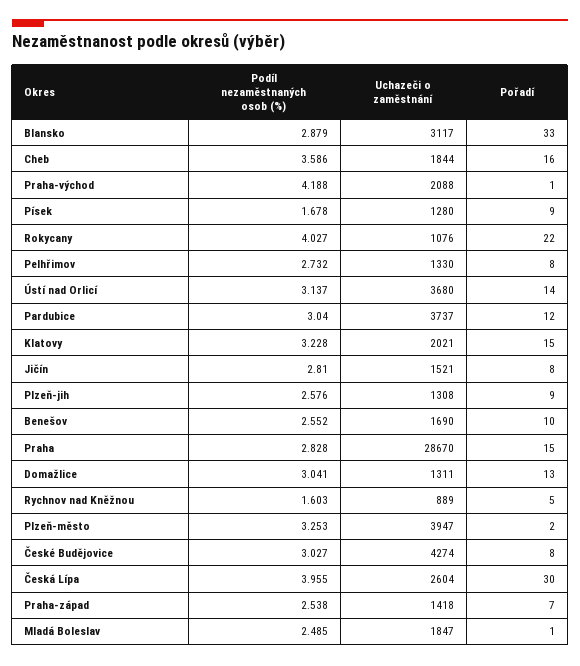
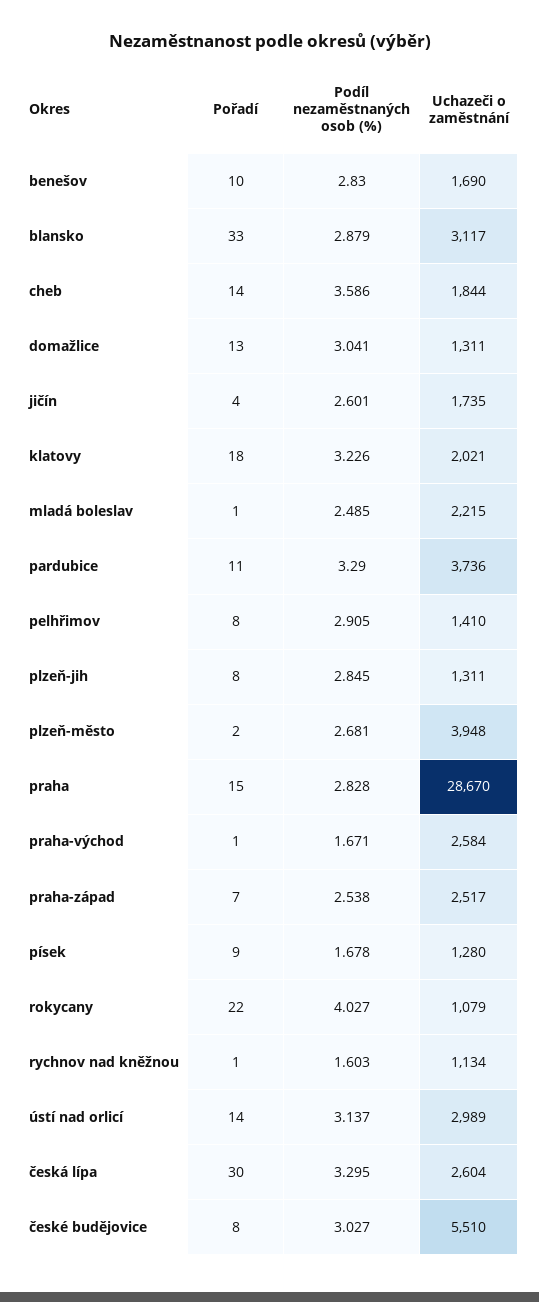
  {
    "Podíl nezaměstnaných osob (%)": {
      "Blansko": 2.879,
      "Cheb": 3.586,
-     "Praha-východ": 4.188,
+     "Praha-východ": 1.671,
      "Písek": 1.678,
      "Rokycany": 4.027,
-     "Pelhřimov": 2.732,
+     "Pelhřimov": 2.905,
      "Ústí nad Orlicí": 3.137,
-     "Pardubice": 3.04,
+     "Pardubice": 3.29,
-     "Klatovy": 3.228,
+     "Klatovy": 3.226,
-     "Jičín": 2.81,
+     "Jičín": 2.601,
-     "Plzeň-jih": 2.576,
+     "Plzeň-jih": 2.845,
-     "Benešov": 2.552,
+     "Benešov": 2.83,
      "Praha": 2.828,
      "Domažlice": 3.041,
      "Rychnov nad Kněžnou": 1.603,
-     "Plzeň-město": 3.253,
+     "Plzeň-město": 2.681,
      "České Budějovice": 3.027,
-     "Česká Lípa": 3.955,
+     "Česká Lípa": 3.295,
      "Praha-západ": 2.538,
      "Mladá Boleslav": 2.485
    },
    "Uchazeči o zaměstnání": {
      "Blansko": 3117,
      "Cheb": 1844,
-     "Praha-východ": 2088,
+     "Praha-východ": 2584,
      "Písek": 1280,
-     "Rokycany": 1076,
+     "Rokycany": 1079,
-     "Pelhřimov": 1330,
+     "Pelhřimov": 1410,
-     "Ústí nad Orlicí": 3680,
+     "Ústí nad Orlicí": 2989,
-     "Pardubice": 3737,
+     "Pardubice": 3736,
      "Klatovy": 2021,
-     "Jičín": 1521,
+     "Jičín": 1735,
-     "Plzeň-jih": 1308,
+     "Plzeň-jih": 1311,
      "Benešov": 1690,
      "Praha": 28670,
      "Domažlice": 1311,
-     "Rychnov nad Kněžnou": 889,
+     "Rychnov nad Kněžnou": 1134,
-     "Plzeň-město": 3947,
+     "Plzeň-město": 3948,
-     "České Budějovice": 4274,
+     "České Budějovice": 5510,
      "Česká Lípa": 2604,
-     "Praha-západ": 1418,
+     "Praha-západ": 2517,
-     "Mladá Boleslav": 1847
+     "Mladá Boleslav": 2215
    },
    "Pořadí": {
      "Blansko": 33,
-     "Cheb": 16,
+     "Cheb": 14,
      "Praha-východ": 1,
      "Písek": 9,
      "Rokycany": 22,
      "Pelhřimov": 8,
      "Ústí nad Orlicí": 14,
-     "Pardubice": 12,
+     "Pardubice": 11,
-     "Klatovy": 15,
+     "Klatovy": 18,
-     "Jičín": 8,
+     "Jičín": 4,
-     "Plzeň-jih": 9,
+     "Plzeň-jih": 8,
      "Benešov": 10,
      "Praha": 15,
      "Domažlice": 13,
-     "Rychnov nad Kněžnou": 5,
+     "Rychnov nad Kněžnou": 1,
      "Plzeň-město": 2,
      "České Budějovice": 8,
      "Česká Lípa": 30,
      "Praha-západ": 7,
      "Mladá Boleslav": 1
    }
  }

